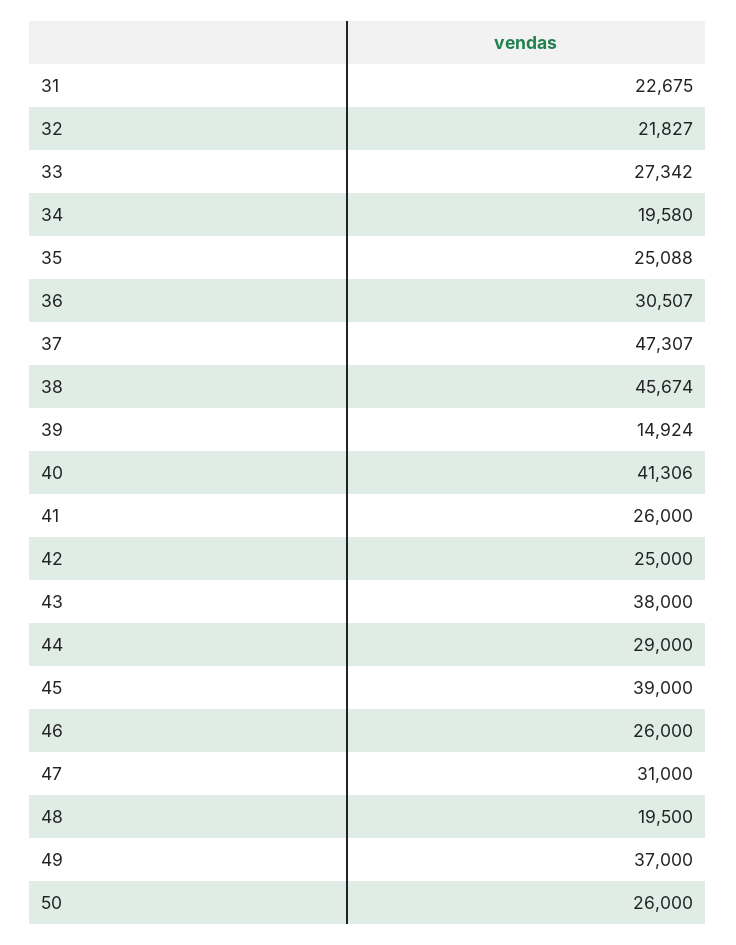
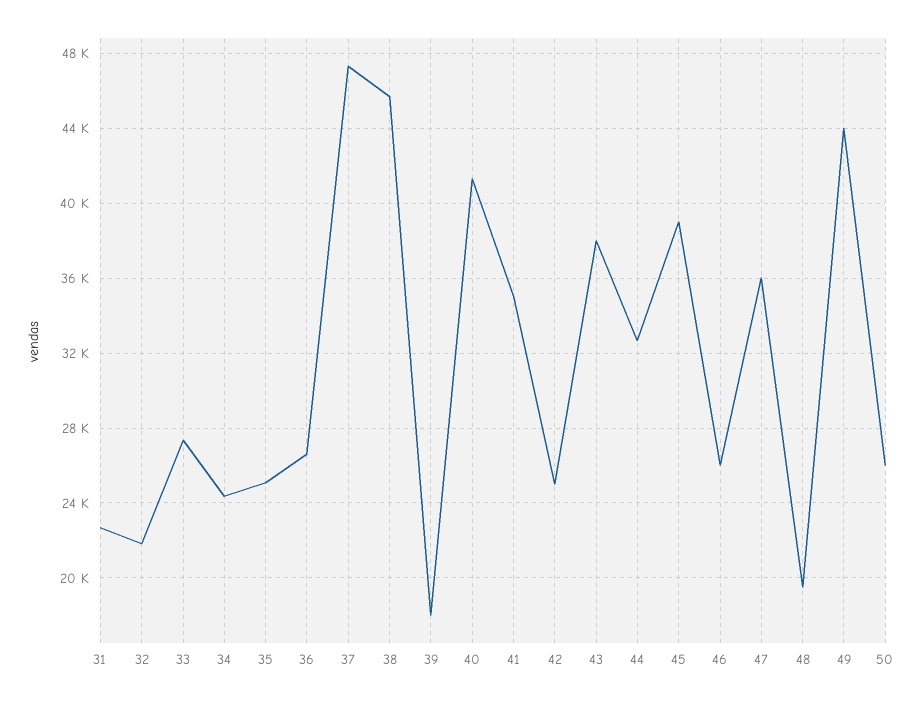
  {
    "31": 22675,
    "32": 21827,
    "33": 27342,
-   "34": 19580,
+   "34": 24500,
    "35": 25088,
-   "36": 30507,
+   "36": 26500,
    "37": 47307,
    "38": 45674,
-   "39": 14924,
+   "39": 18000,
    "40": 41306,
-   "41": 26000,
+   "41": 35000,
    "42": 25000,
    "43": 38000,
-   "44": 29000,
+   "44": 32500,
    "45": 39000,
    "46": 26000,
-   "47": 31000,
+   "47": 36000,
    "48": 19500,
-   "49": 37000,
+   "49": 44000,
    "50": 26000
  }

